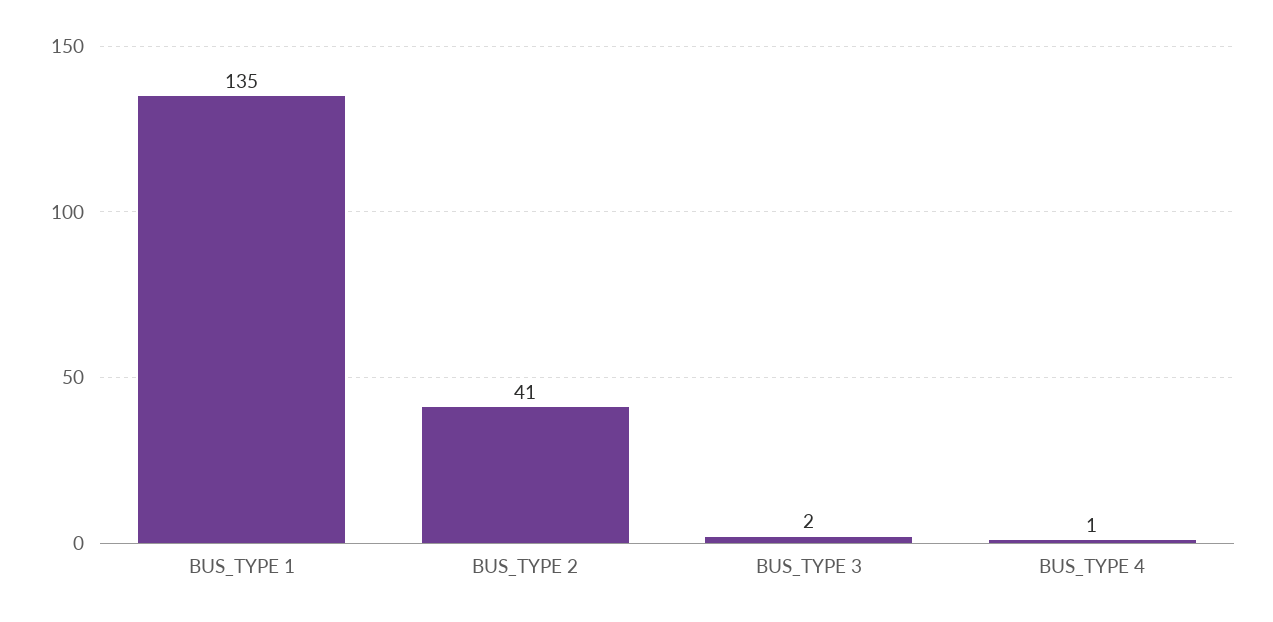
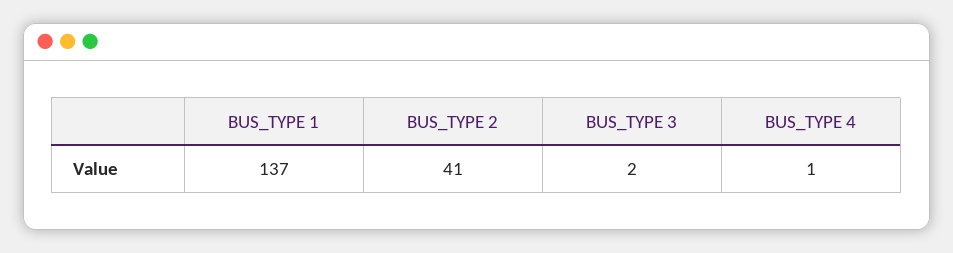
  {
-   "BUS_TYPE 1": 135,
+   "BUS_TYPE 1": 137,
    "BUS_TYPE 2": 41,
    "BUS_TYPE 3": 2,
    "BUS_TYPE 4": 1
  }

